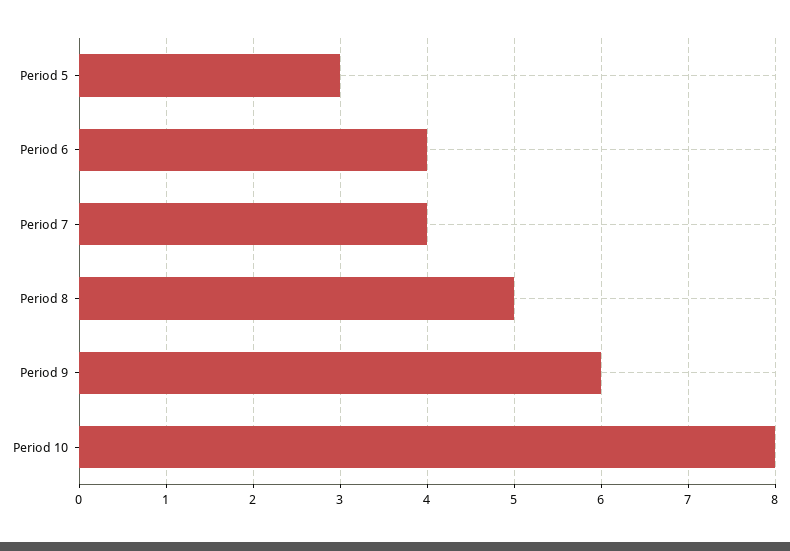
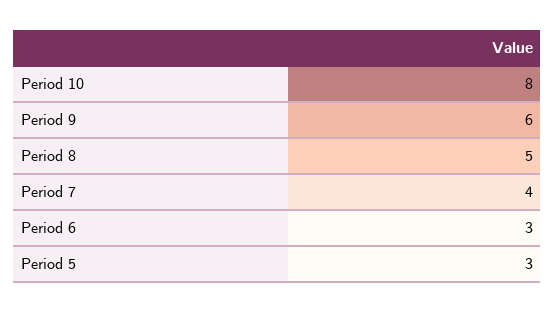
  {
    "Period 5": 3,
-   "Period 6": 4,
+   "Period 6": 3,
    "Period 7": 4,
    "Period 8": 5,
    "Period 9": 6,
    "Period 10": 8
  }

